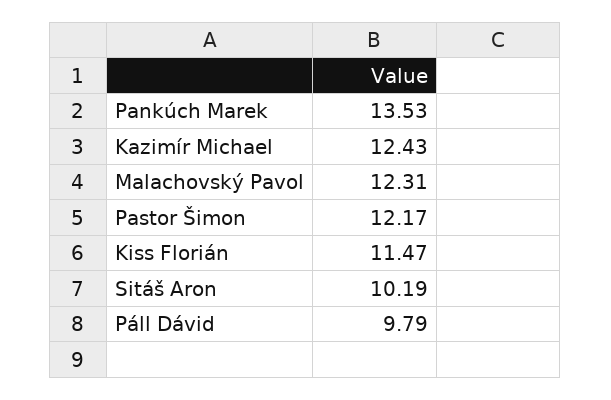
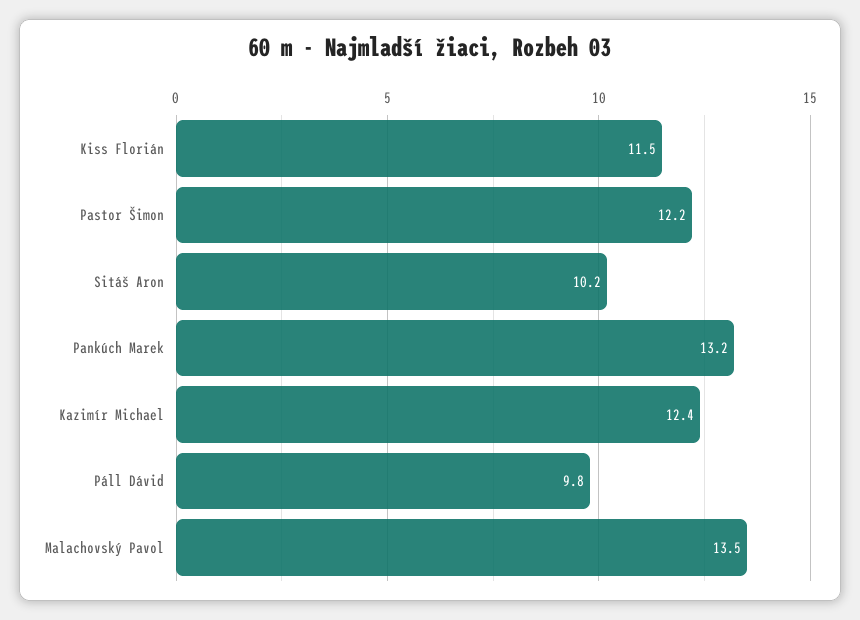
  {
-   "Pankúch Marek": 13.53,
+   "Pankúch Marek": 13.2,
    "Kazimír Michael": 12.43,
-   "Malachovský Pavol": 12.31,
+   "Malachovský Pavol": 13.5,
    "Pastor Šimon": 12.17,
    "Kiss Florián": 11.47,
    "Sitáš Aron": 10.19,
    "Páll Dávid": 9.79
  }

